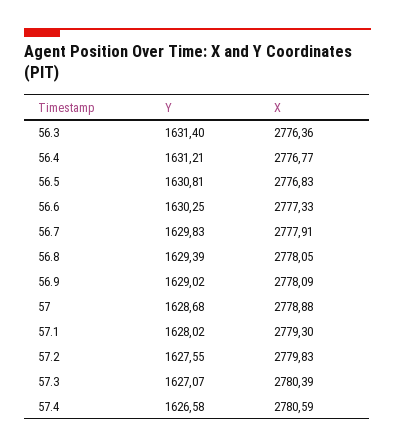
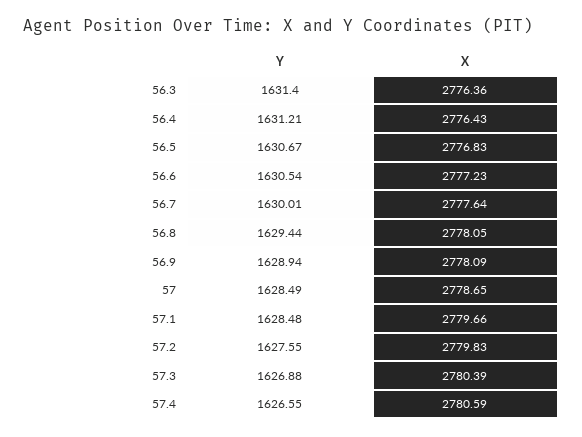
  {
    "Y": {
      "56.3": 1631.4,
      "56.4": 1631.21,
-     "56.5": 1630.81,
+     "56.5": 1630.67,
-     "56.6": 1630.25,
+     "56.6": 1630.54,
-     "56.7": 1629.83,
+     "56.7": 1630.01,
-     "56.8": 1629.39,
+     "56.8": 1629.44,
-     "56.9": 1629.02,
+     "56.9": 1628.94,
-     "57": 1628.68,
+     "57": 1628.49,
-     "57.1": 1628.02,
+     "57.1": 1628.48,
      "57.2": 1627.55,
-     "57.3": 1627.07,
+     "57.3": 1626.88,
-     "57.4": 1626.58
+     "57.4": 1626.55
    },
    "X": {
      "56.3": 2776.36,
-     "56.4": 2776.77,
+     "56.4": 2776.43,
      "56.5": 2776.83,
-     "56.6": 2777.33,
+     "56.6": 2777.23,
-     "56.7": 2777.91,
+     "56.7": 2777.64,
      "56.8": 2778.05,
      "56.9": 2778.09,
-     "57": 2778.88,
+     "57": 2778.65,
-     "57.1": 2779.3,
+     "57.1": 2779.66,
      "57.2": 2779.83,
      "57.3": 2780.39,
      "57.4": 2780.59
    }
  }

